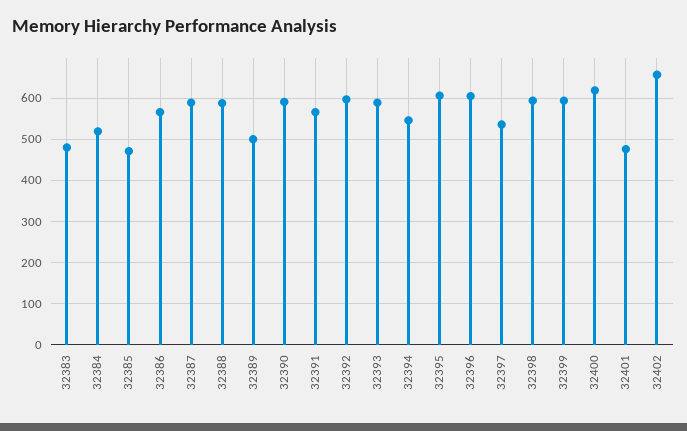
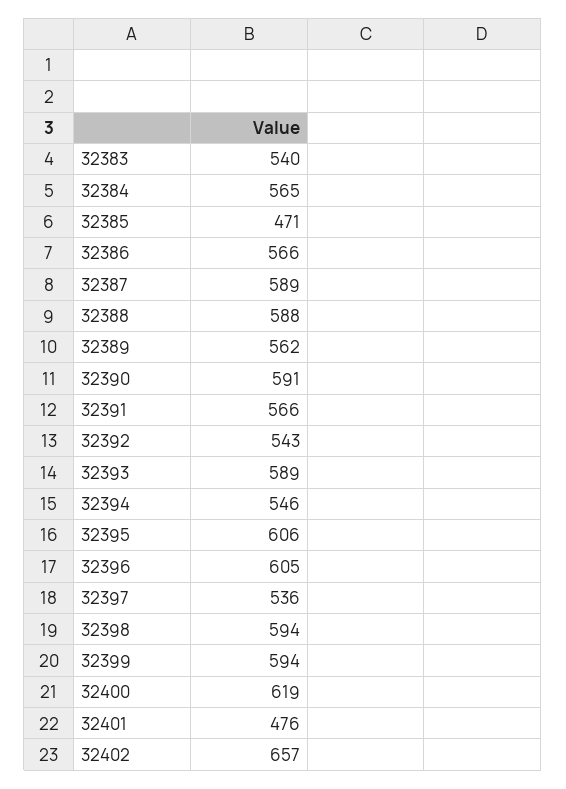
  {
-   "32383": 480,
+   "32383": 540,
-   "32384": 520,
+   "32384": 565,
    "32385": 471,
    "32386": 566,
    "32387": 589,
    "32388": 588,
-   "32389": 500,
+   "32389": 562,
    "32390": 591,
    "32391": 566,
-   "32392": 600,
+   "32392": 543,
    "32393": 589,
    "32394": 546,
    "32395": 606,
    "32396": 605,
    "32397": 536,
    "32398": 594,
    "32399": 594,
    "32400": 619,
    "32401": 476,
    "32402": 657
  }

